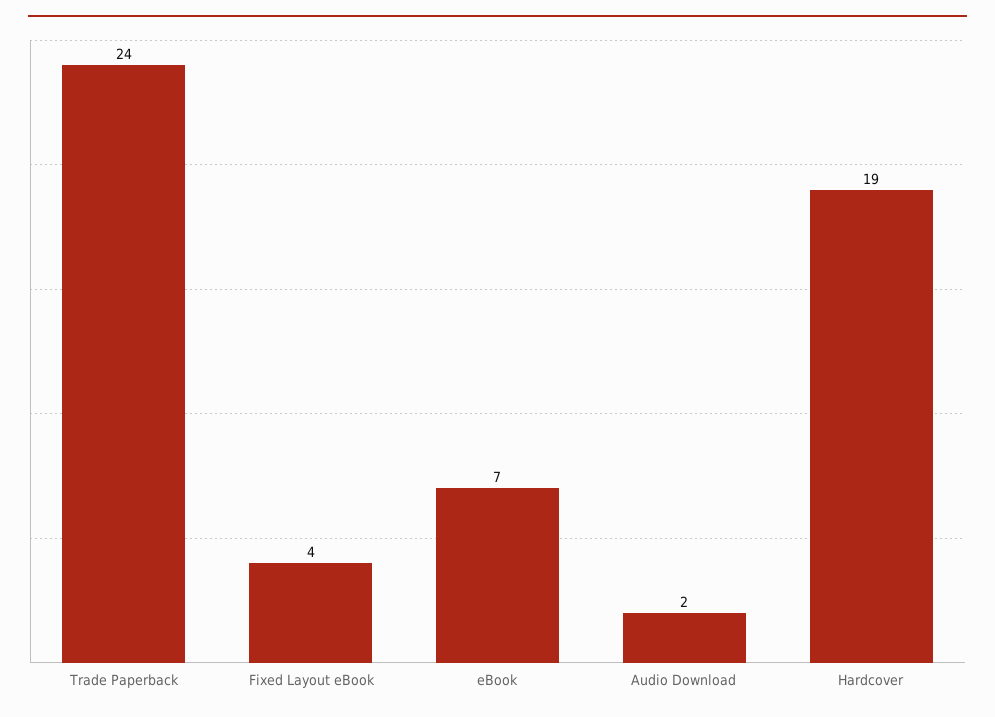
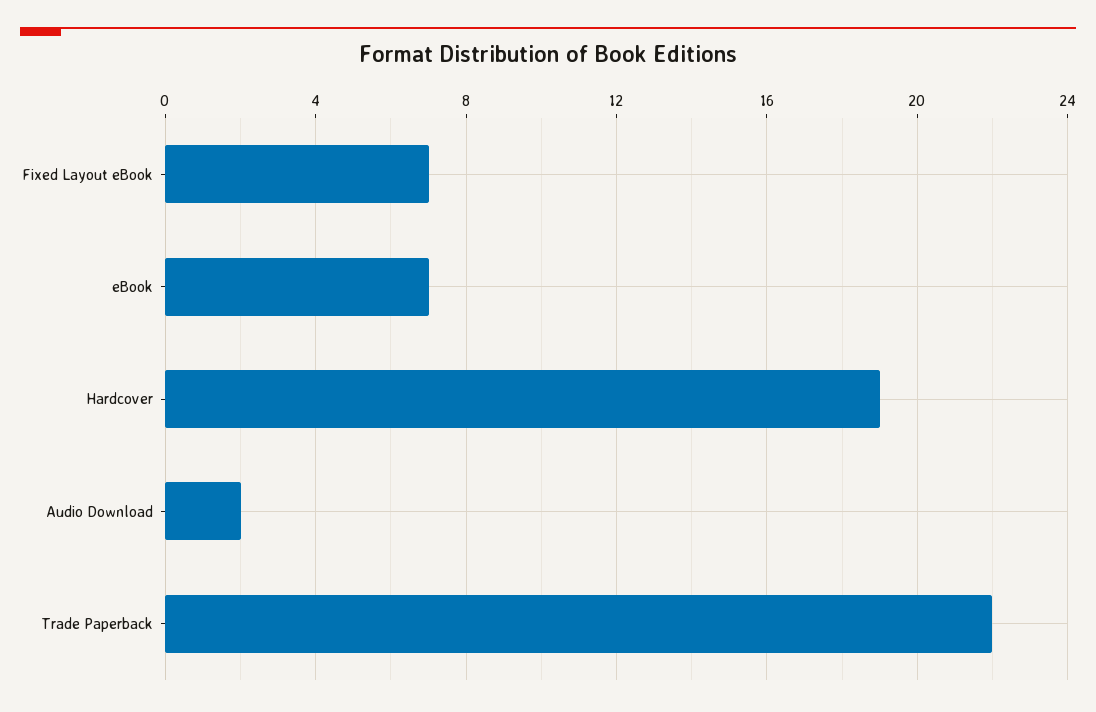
  {
-   "Trade Paperback": 24,
+   "Trade Paperback": 22,
-   "Fixed Layout eBook": 4,
+   "Fixed Layout eBook": 7,
    "eBook": 7,
    "Audio Download": 2,
    "Hardcover": 19
  }

